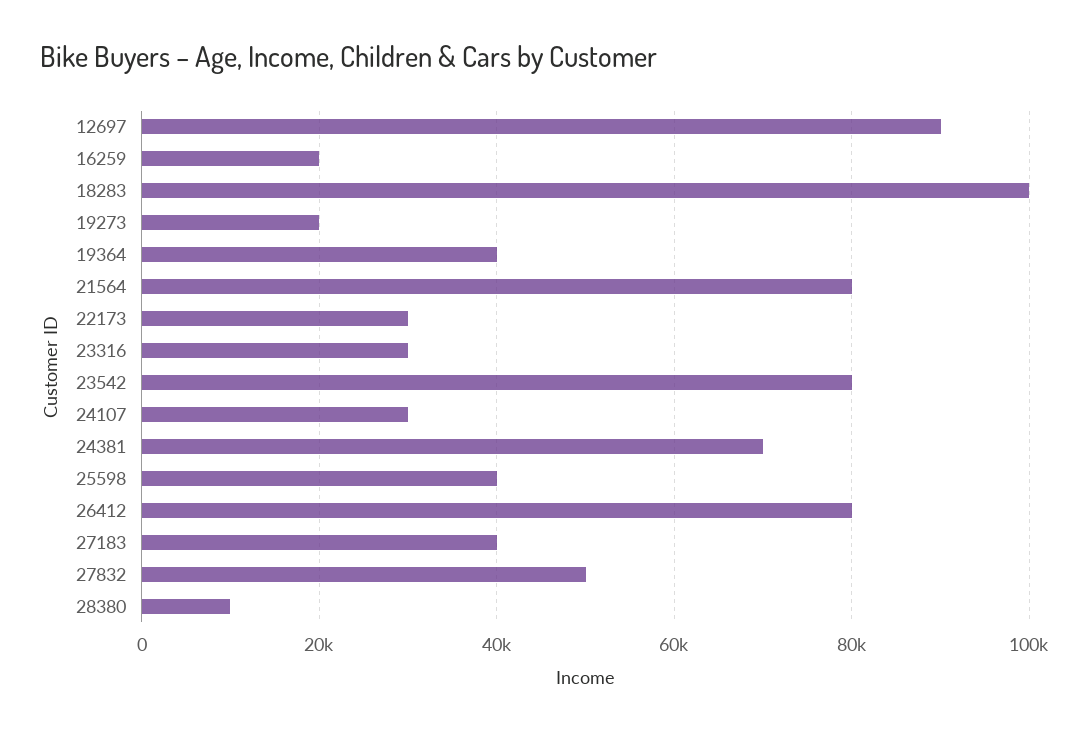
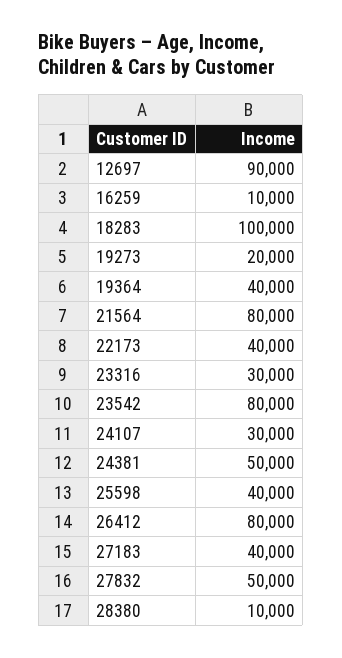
  {
    "12697": 90000,
-   "16259": 20000,
+   "16259": 10000,
    "18283": 100000,
    "19273": 20000,
    "19364": 40000,
    "21564": 80000,
-   "22173": 30000,
+   "22173": 40000,
    "23316": 30000,
    "23542": 80000,
    "24107": 30000,
-   "24381": 70000,
+   "24381": 50000,
    "25598": 40000,
    "26412": 80000,
    "27183": 40000,
    "27832": 50000,
    "28380": 10000
  }

